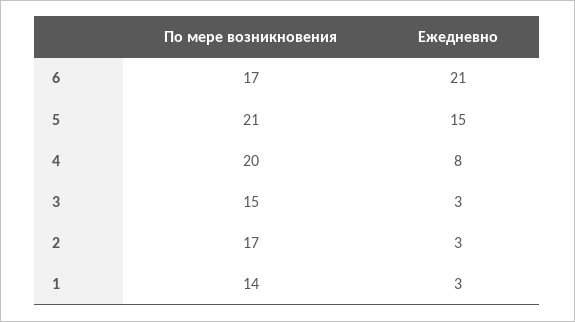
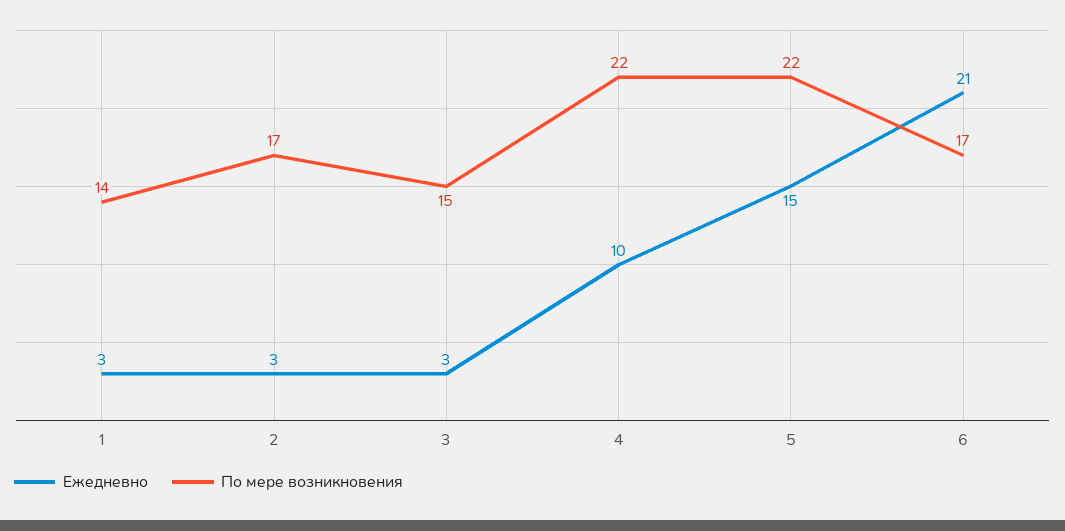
  {
    "По мере возникновения": {
      "6": 17,
-     "5": 21,
+     "5": 22,
-     "4": 20,
+     "4": 22,
      "3": 15,
      "2": 17,
      "1": 14
    },
    "Ежедневно": {
      "6": 21,
      "5": 15,
-     "4": 8,
+     "4": 10,
      "3": 3,
      "2": 3,
      "1": 3
    }
  }

